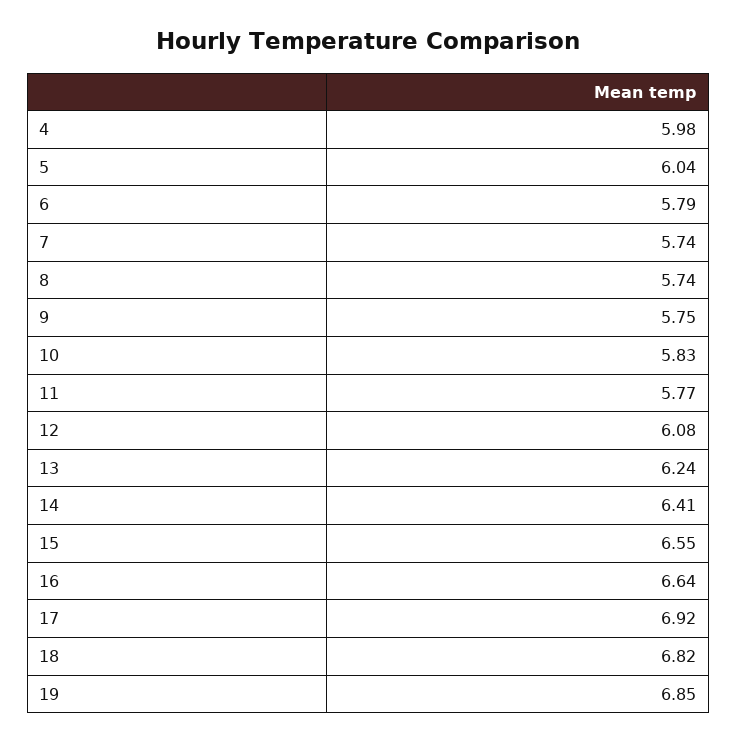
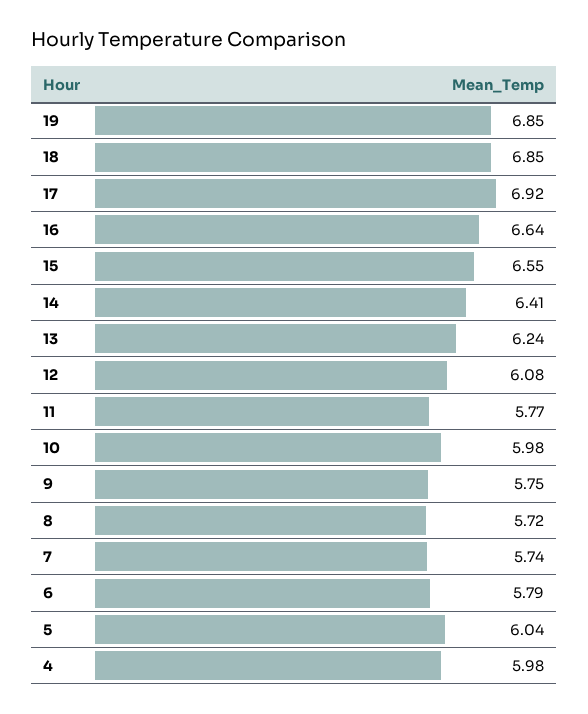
  {
    "4": 5.98,
    "5": 6.04,
    "6": 5.79,
    "7": 5.74,
-   "8": 5.74,
+   "8": 5.72,
    "9": 5.75,
-   "10": 5.83,
+   "10": 5.98,
    "11": 5.77,
    "12": 6.08,
    "13": 6.24,
    "14": 6.41,
    "15": 6.55,
    "16": 6.64,
    "17": 6.92,
-   "18": 6.82,
+   "18": 6.85,
    "19": 6.85
  }

